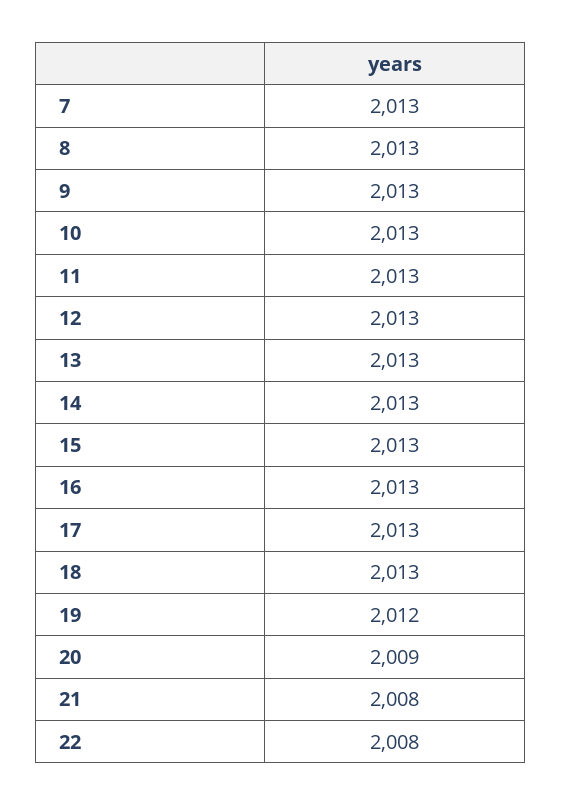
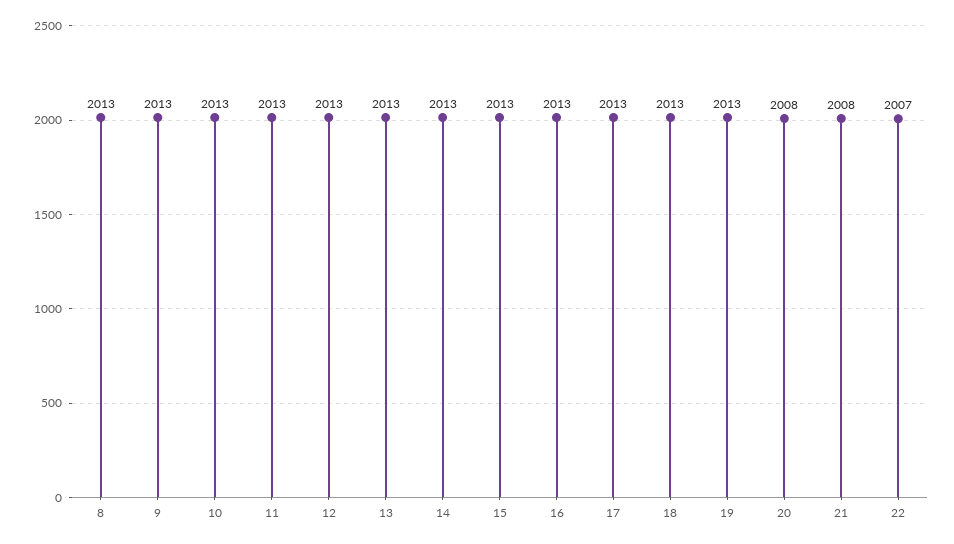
  {
-   "7": 2013,
    "8": 2013,
    "9": 2013,
    "10": 2013,
    "11": 2013,
    "12": 2013,
    "13": 2013,
    "14": 2013,
    "15": 2013,
    "16": 2013,
    "17": 2013,
    "18": 2013,
-   "19": 2012,
+   "19": 2013,
-   "20": 2009,
+   "20": 2008,
    "21": 2008,
-   "22": 2008
+   "22": 2007
  }

